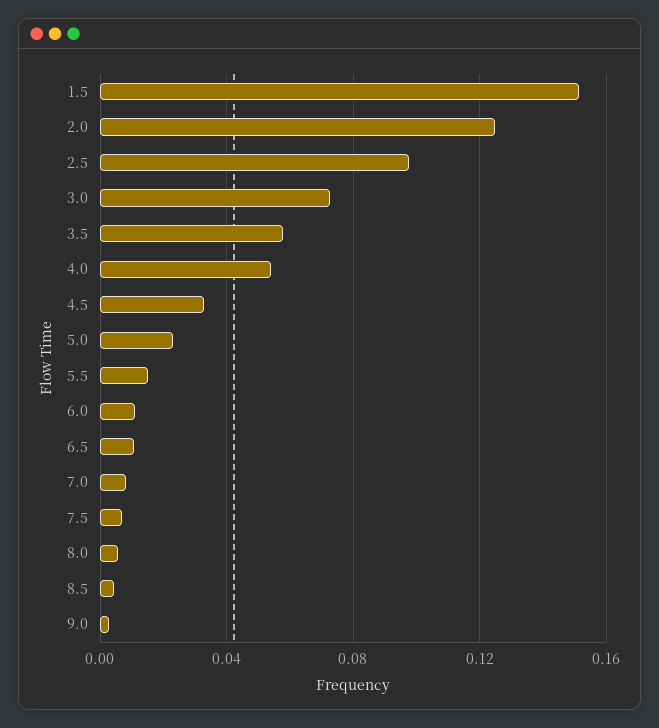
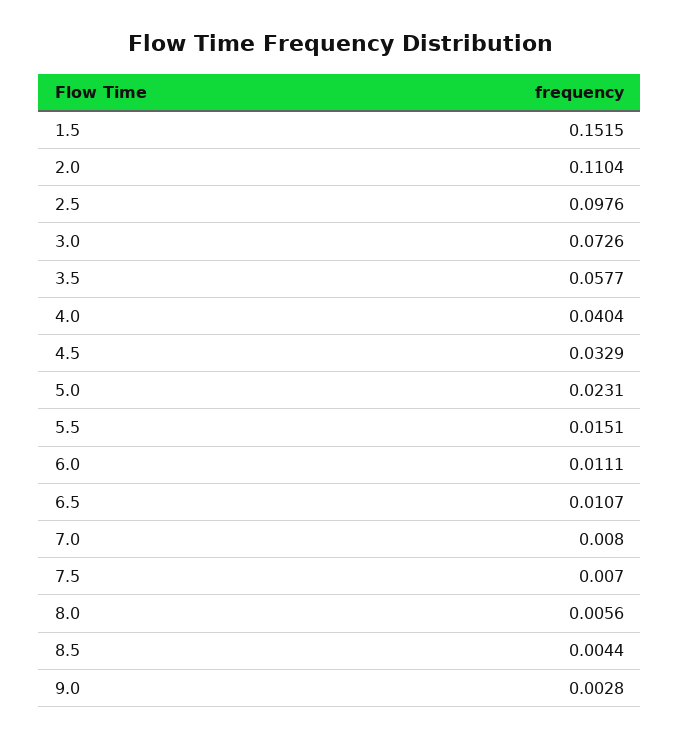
  {
    "1.5": 0.1515,
-   "2.0": 0.125,
+   "2.0": 0.1104,
    "2.5": 0.0976,
    "3.0": 0.0726,
    "3.5": 0.0577,
-   "4.0": 0.055,
+   "4.0": 0.0404,
    "4.5": 0.0329,
    "5.0": 0.0231,
    "5.5": 0.0151,
    "6.0": 0.0111,
    "6.5": 0.0107,
    "7.0": 0.008,
    "7.5": 0.007,
    "8.0": 0.0056,
    "8.5": 0.0044,
    "9.0": 0.0028
  }

